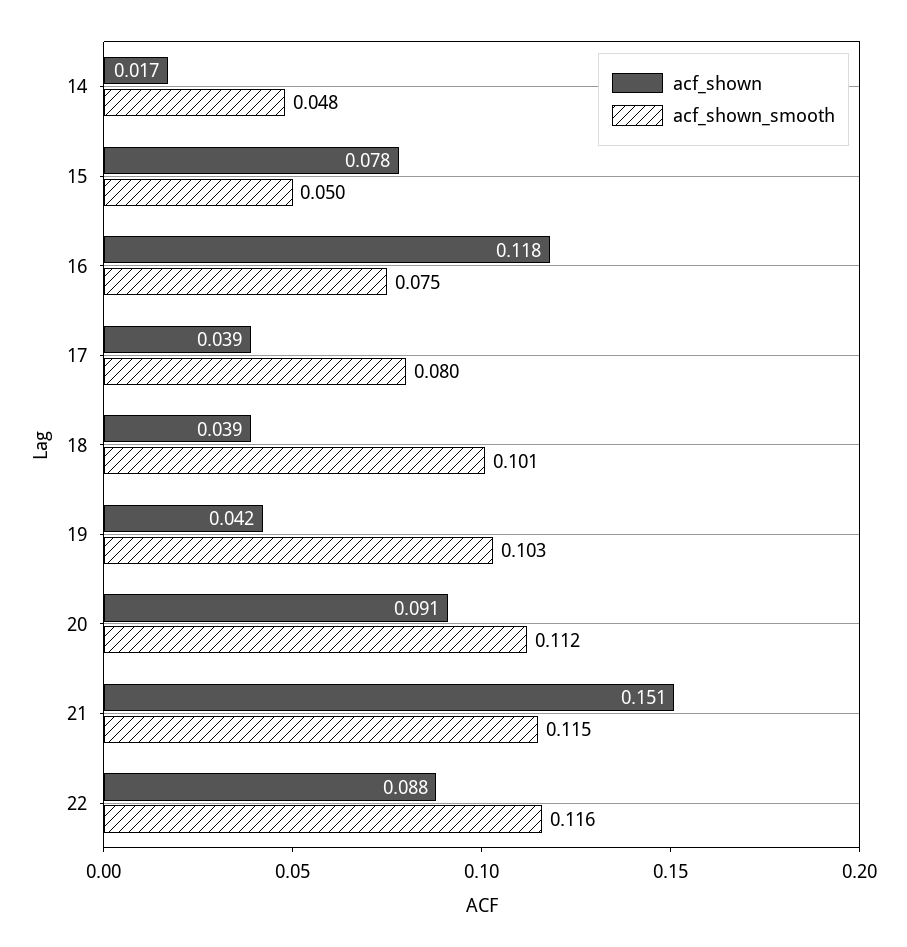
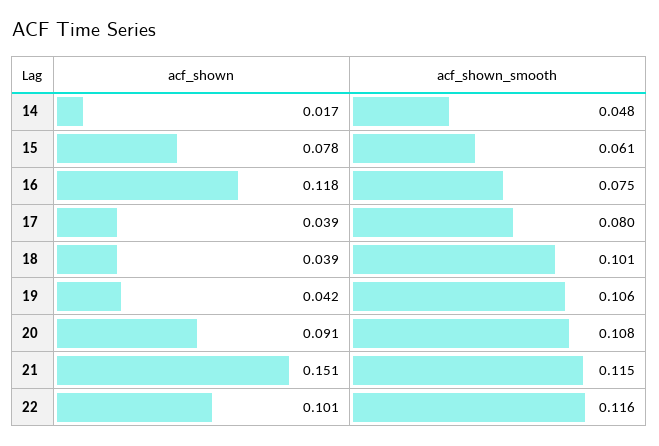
  {
    "acf_shown": {
      "14": 0.017,
      "15": 0.078,
      "16": 0.118,
      "17": 0.039,
      "18": 0.039,
      "19": 0.042,
      "20": 0.091,
      "21": 0.151,
-     "22": 0.088
+     "22": 0.101
    },
    "acf_shown_smooth": {
      "14": 0.048,
-     "15": 0.05,
+     "15": 0.061,
      "16": 0.075,
      "17": 0.08,
      "18": 0.101,
-     "19": 0.103,
+     "19": 0.106,
-     "20": 0.112,
+     "20": 0.108,
      "21": 0.115,
      "22": 0.116
    }
  }

